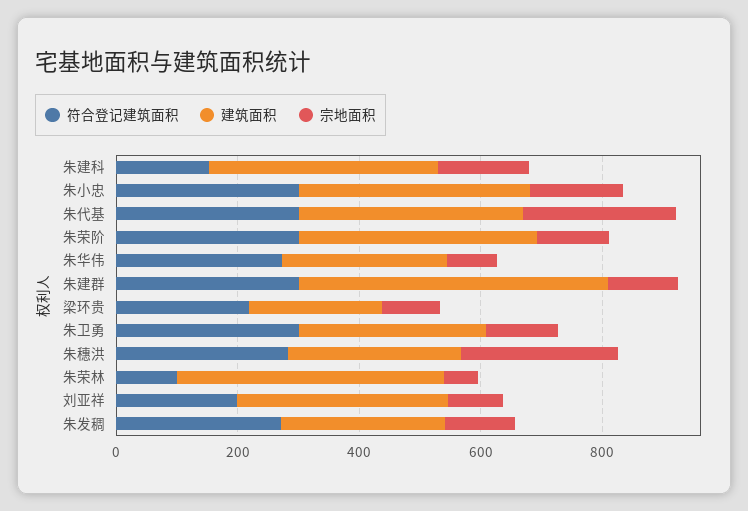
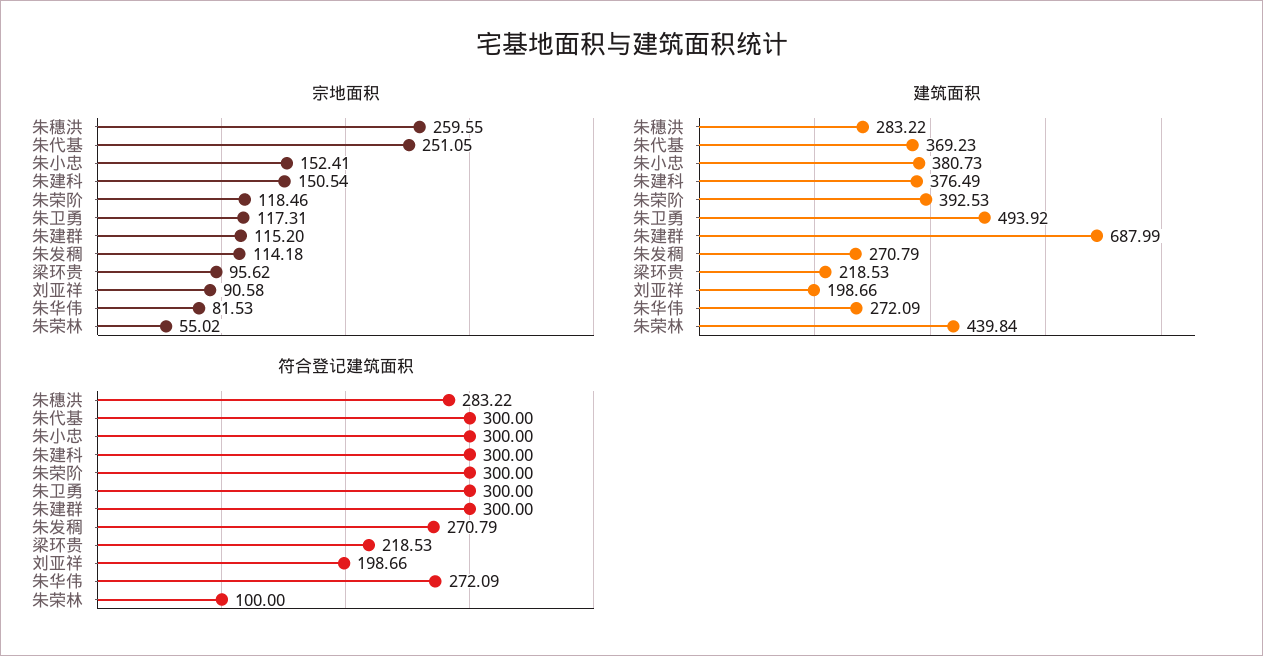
  {
    "符合登记建筑面积": {
-     "朱建科": 150,
+     "朱建科": 300,
      "朱小忠": 300,
      "朱代基": 300,
      "朱荣阶": 300,
      "朱华伟": 272.09,
      "朱建群": 300,
      "梁环贵": 218.53,
      "朱卫勇": 300,
      "朱穗洪": 283.22,
      "朱荣林": 100,
      "刘亚祥": 198.66,
      "朱发稠": 270.79
    },
    "建筑面积": {
      "朱建科": 376.49,
      "朱小忠": 380.73,
      "朱代基": 369.23,
      "朱荣阶": 392.53,
      "朱华伟": 272.09,
-     "朱建群": 500,
+     "朱建群": 687.99,
      "梁环贵": 218.53,
-     "朱卫勇": 300,
+     "朱卫勇": 493.92,
      "朱穗洪": 283.22,
      "朱荣林": 439.84,
-     "刘亚祥": 350,
+     "刘亚祥": 198.66,
      "朱发稠": 270.79
    },
    "宗地面积": {
      "朱建科": 150.54,
      "朱小忠": 152.41,
      "朱代基": 251.05,
      "朱荣阶": 118.46,
      "朱华伟": 81.53,
      "朱建群": 115.2,
      "梁环贵": 95.62,
      "朱卫勇": 117.31,
      "朱穗洪": 259.55,
      "朱荣林": 55.02,
      "刘亚祥": 90.58,
      "朱发稠": 114.18
    }
  }

